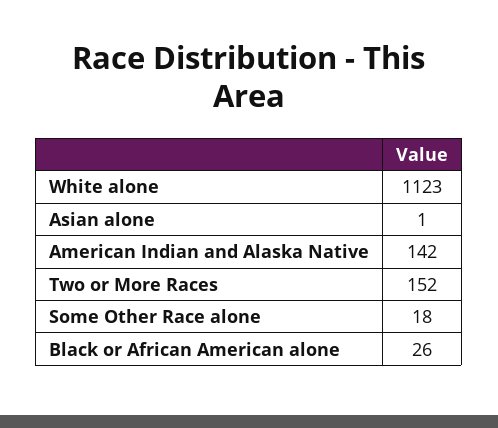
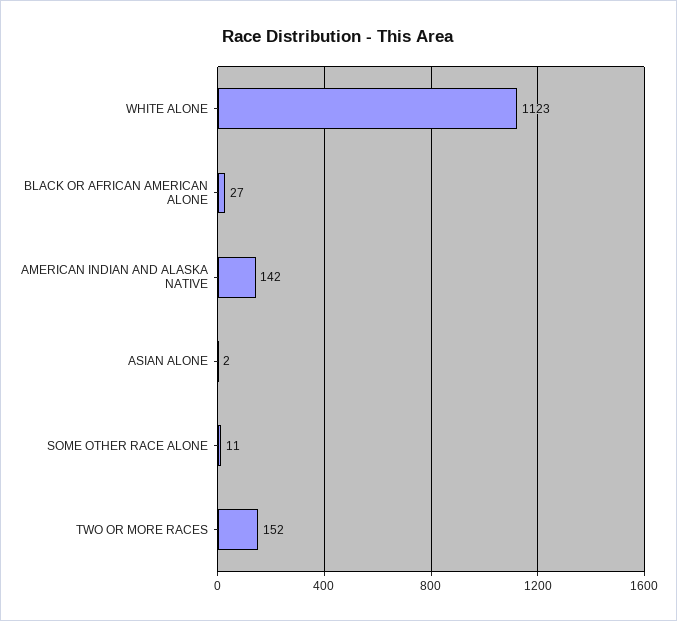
  {
    "White alone": 1123,
-   "Asian alone": 1,
+   "Asian alone": 2,
    "American Indian and Alaska Native": 142,
    "Two or More Races": 152,
-   "Some Other Race alone": 18,
+   "Some Other Race alone": 11,
-   "Black or African American alone": 26
+   "Black or African American alone": 27
  }

